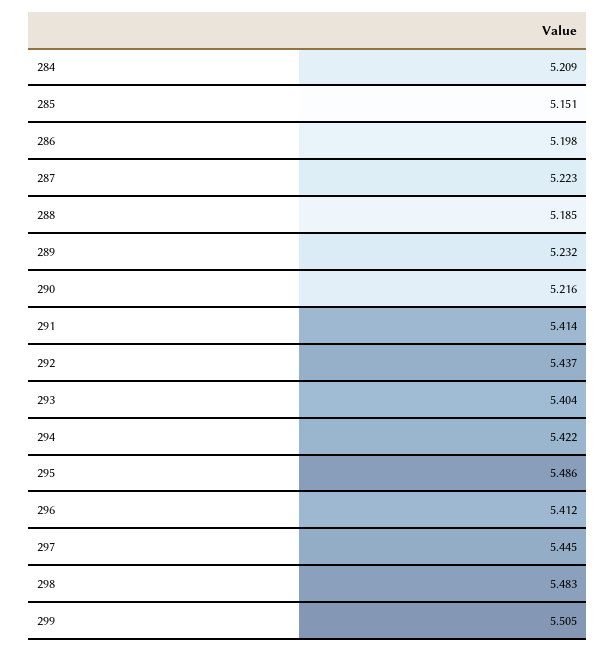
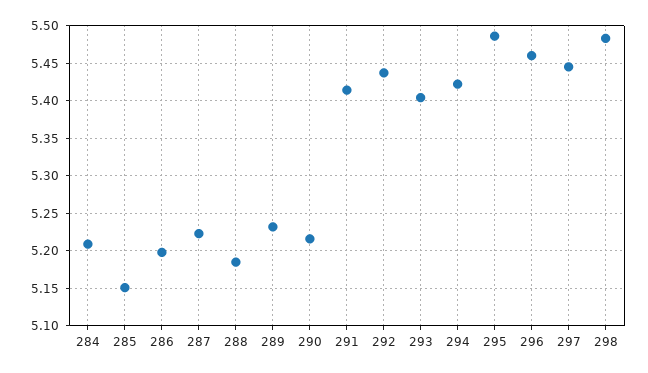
  {
    "284": 5.209,
    "285": 5.151,
    "286": 5.198,
    "287": 5.223,
    "288": 5.185,
    "289": 5.232,
    "290": 5.216,
    "291": 5.414,
    "292": 5.437,
    "293": 5.404,
    "294": 5.422,
    "295": 5.486,
-   "296": 5.412,
+   "296": 5.46,
    "297": 5.445,
-   "298": 5.483,
+   "298": 5.483
-   "299": 5.505
  }

